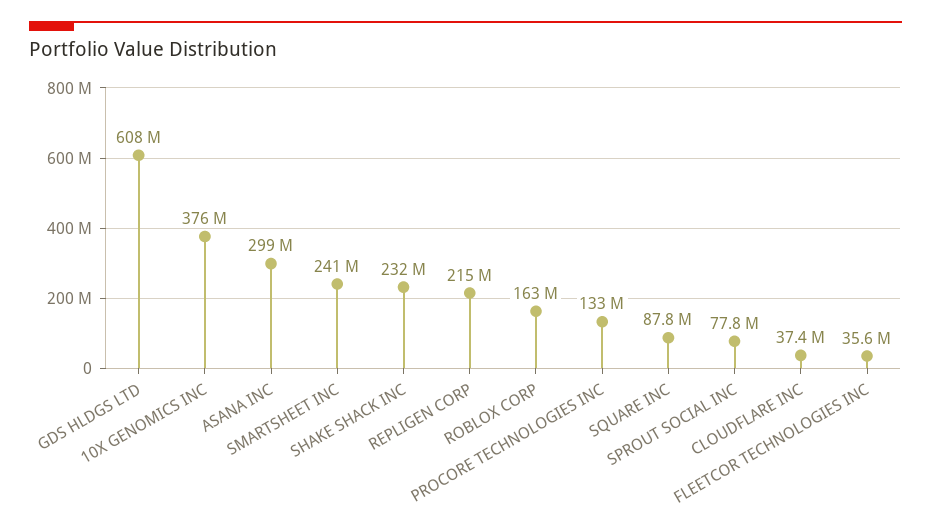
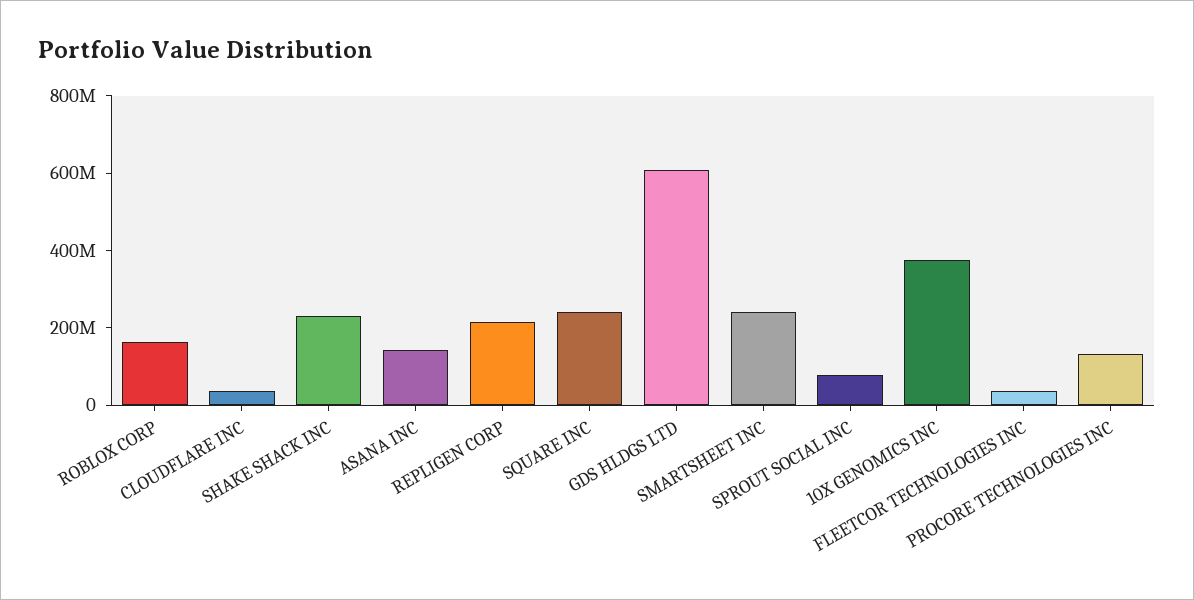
  {
    "GDS HLDGS LTD": 608000000,
    "10X GENOMICS INC": 376000000,
-   "ASANA INC": 299000000,
+   "ASANA INC": 150000000,
    "SMARTSHEET INC": 241000000,
    "SHAKE SHACK INC": 232000000,
    "REPLIGEN CORP": 215000000,
    "ROBLOX CORP": 163000000,
    "PROCORE TECHNOLOGIES INC": 133000000,
-   "SQUARE INC": 87800000,
+   "SQUARE INC": 250000000,
    "SPROUT SOCIAL INC": 77800000,
    "CLOUDFLARE INC": 37400000,
    "FLEETCOR TECHNOLOGIES INC": 35600000
  }

